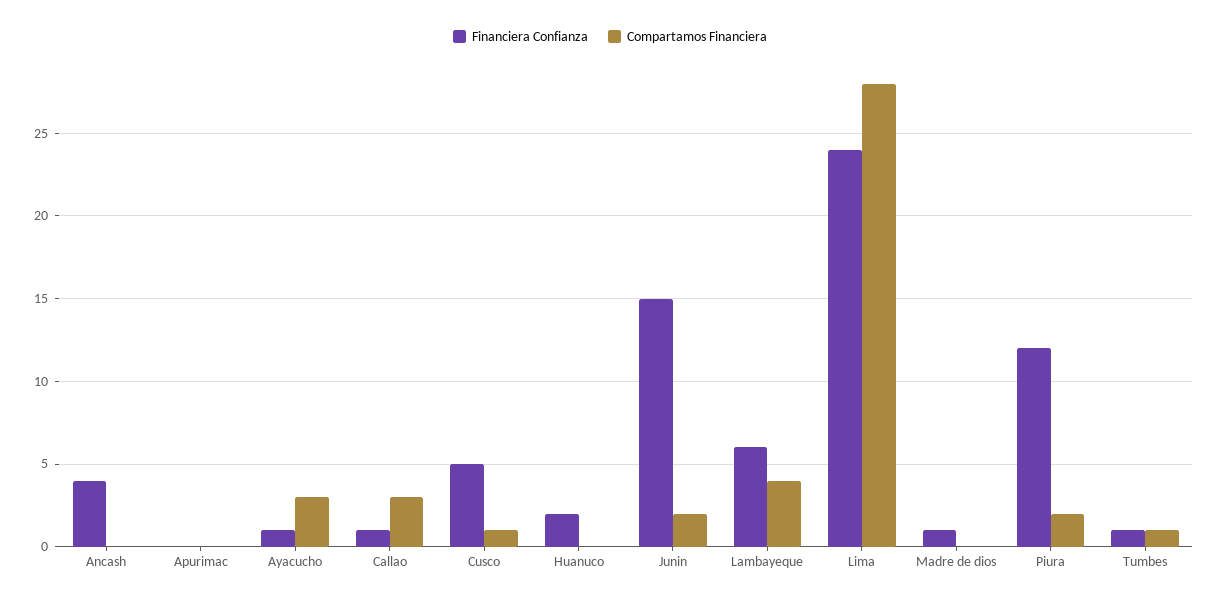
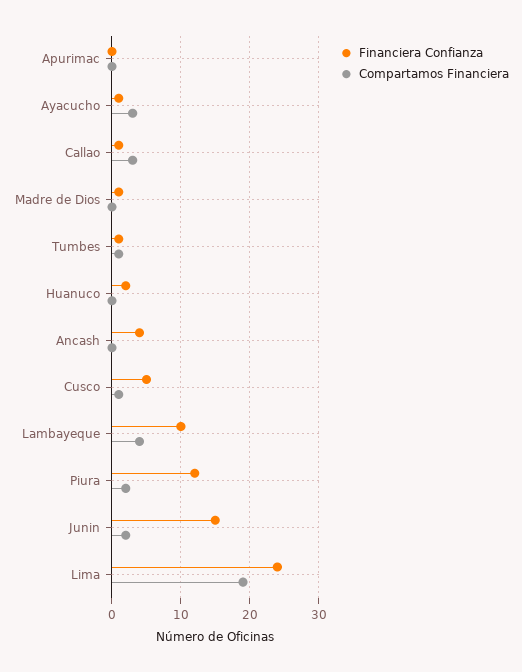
  {
    "Financiera Confianza": {
      "Ancash": 4,
      "Apurimac": 0,
      "Ayacucho": 1,
      "Callao": 1,
      "Cusco": 5,
      "Huanuco": 2,
      "Junin": 15,
-     "Lambayeque": 6,
+     "Lambayeque": 10,
      "Lima": 24,
      "Madre de dios": 1,
      "Piura": 12,
      "Tumbes": 1
    },
    "Compartamos Financiera": {
      "Ancash": 0,
      "Apurimac": 0,
      "Ayacucho": 3,
      "Callao": 3,
      "Cusco": 1,
      "Huanuco": 0,
      "Junin": 2,
      "Lambayeque": 4,
-     "Lima": 28,
+     "Lima": 19,
      "Madre de dios": 0,
      "Piura": 2,
      "Tumbes": 1
    }
  }

